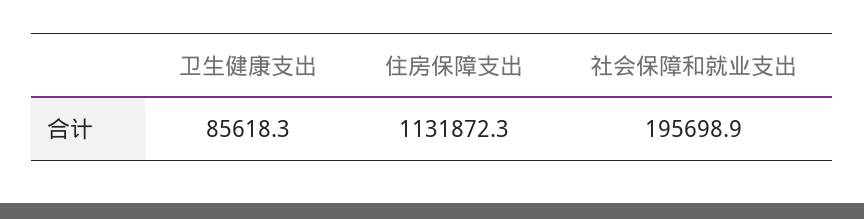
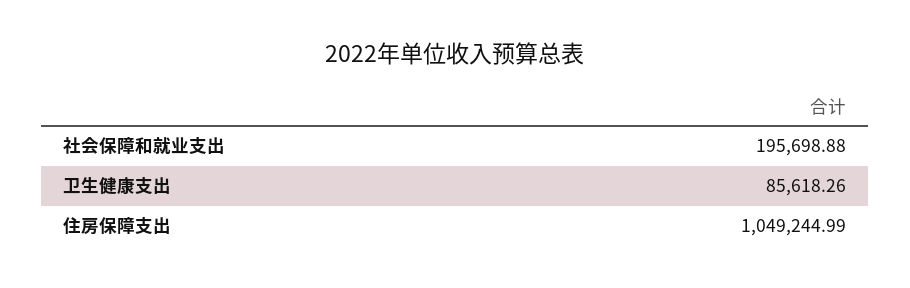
  {
    "卫生健康支出": 85618.26,
-   "住房保障支出": 1131872.3,
+   "住房保障支出": 1049244.99,
    "社会保障和就业支出": 195698.88
  }

